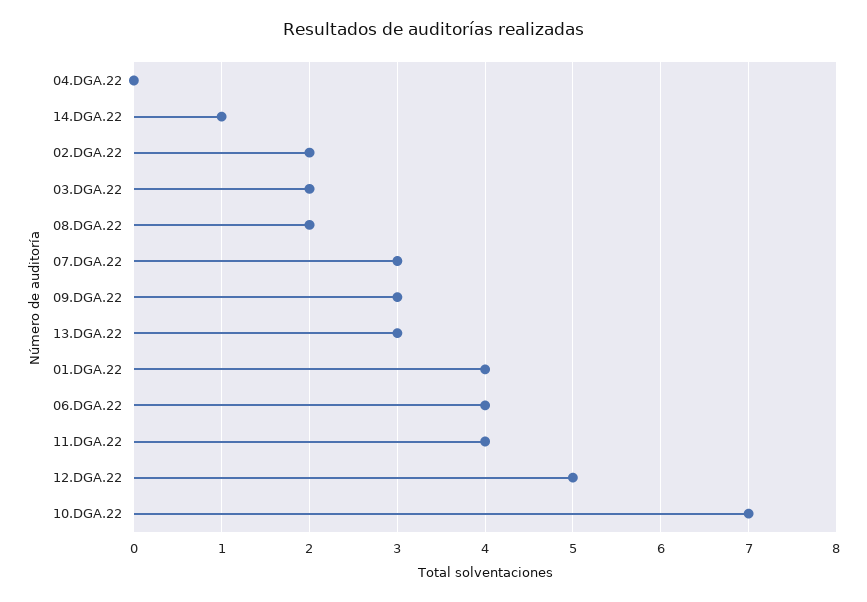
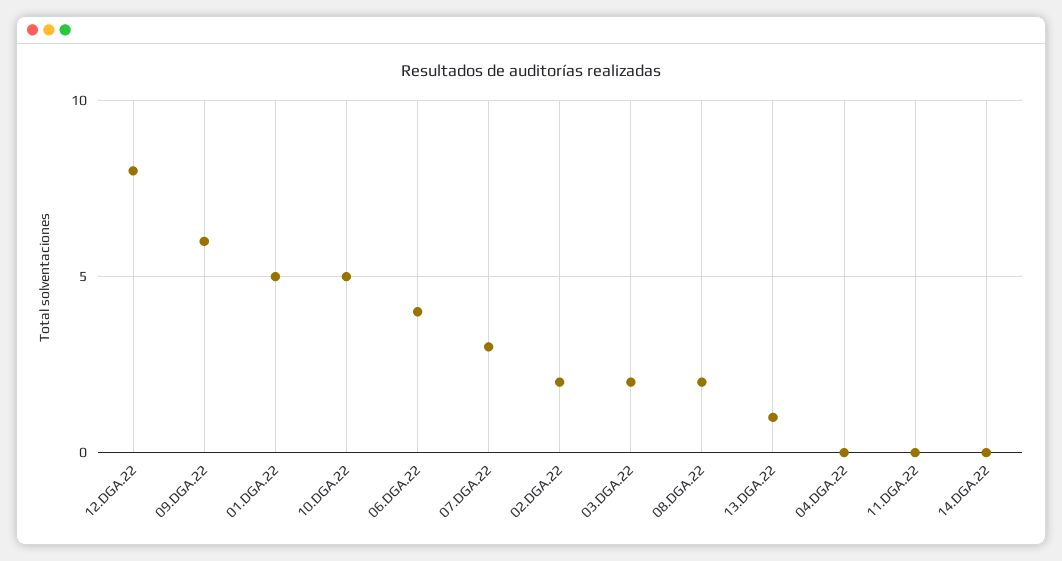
  {
    "04.DGA.22": 0,
-   "14.DGA.22": 1,
+   "14.DGA.22": 0,
    "02.DGA.22": 2,
    "03.DGA.22": 2,
    "08.DGA.22": 2,
    "07.DGA.22": 3,
-   "09.DGA.22": 3,
+   "09.DGA.22": 6,
-   "13.DGA.22": 3,
+   "13.DGA.22": 1,
-   "01.DGA.22": 4,
+   "01.DGA.22": 5,
    "06.DGA.22": 4,
-   "11.DGA.22": 4,
+   "11.DGA.22": 0,
-   "12.DGA.22": 5,
+   "12.DGA.22": 8,
-   "10.DGA.22": 7
+   "10.DGA.22": 5
  }

